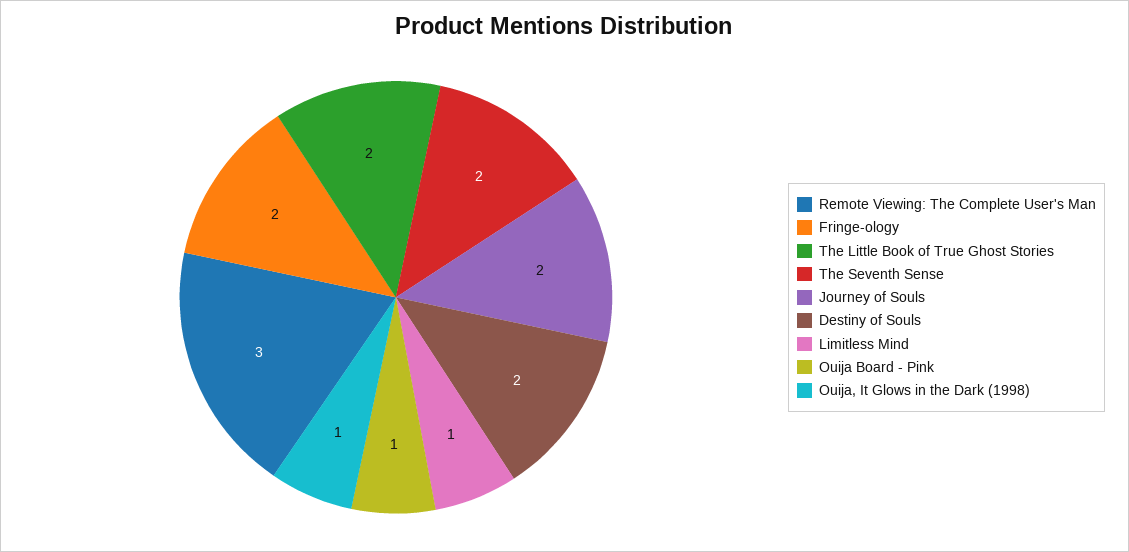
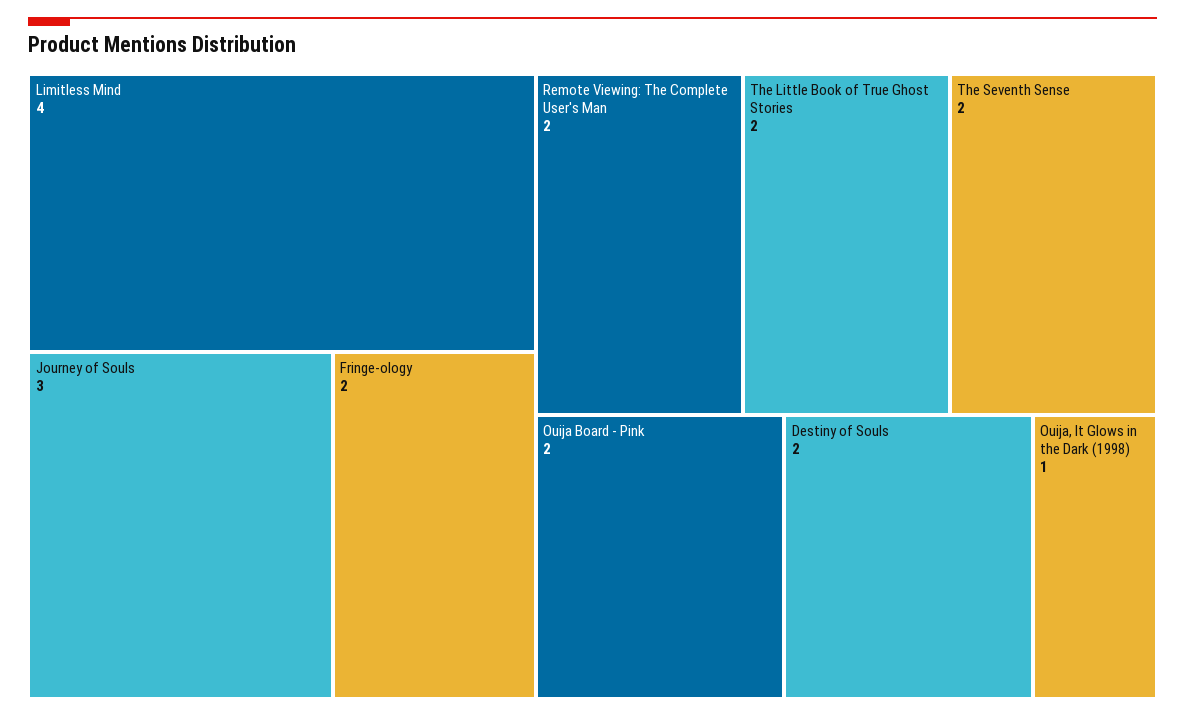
  {
-   "Remote Viewing: The Complete User's Man": 3,
+   "Remote Viewing: The Complete User's Man": 2,
    "Fringe-ology": 2,
    "The Little Book of True Ghost Stories": 2,
    "The Seventh Sense": 2,
-   "Journey of Souls": 2,
+   "Journey of Souls": 3,
    "Destiny of Souls": 2,
-   "Limitless Mind": 1,
+   "Limitless Mind": 4,
-   "Ouija Board - Pink": 1,
+   "Ouija Board - Pink": 2,
    "Ouija, It Glows in the Dark (1998)": 1
  }

